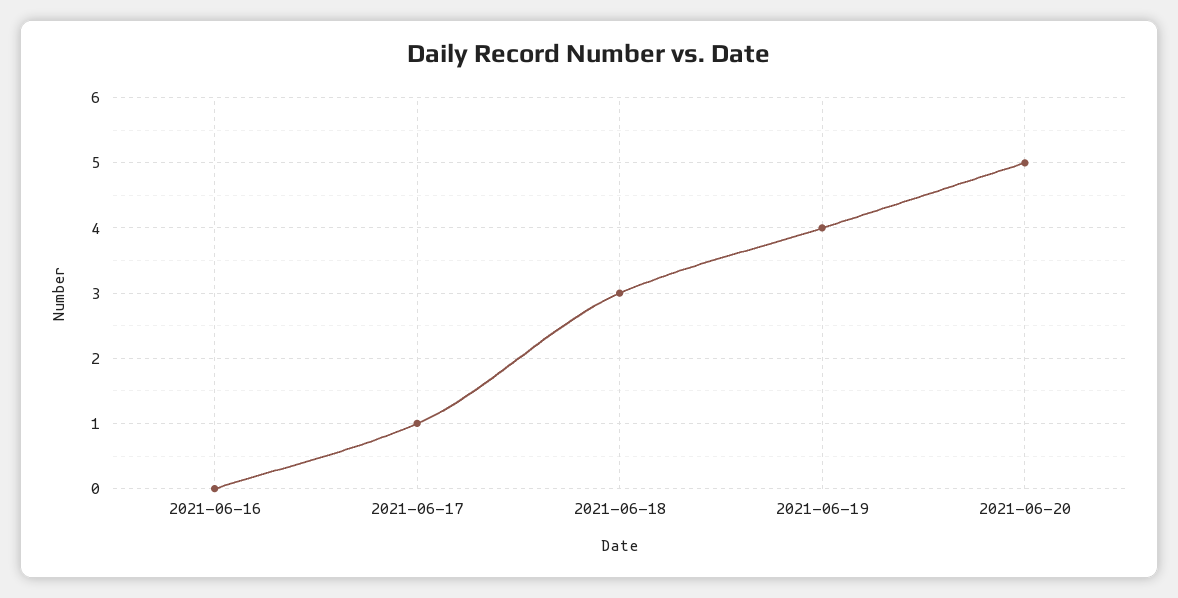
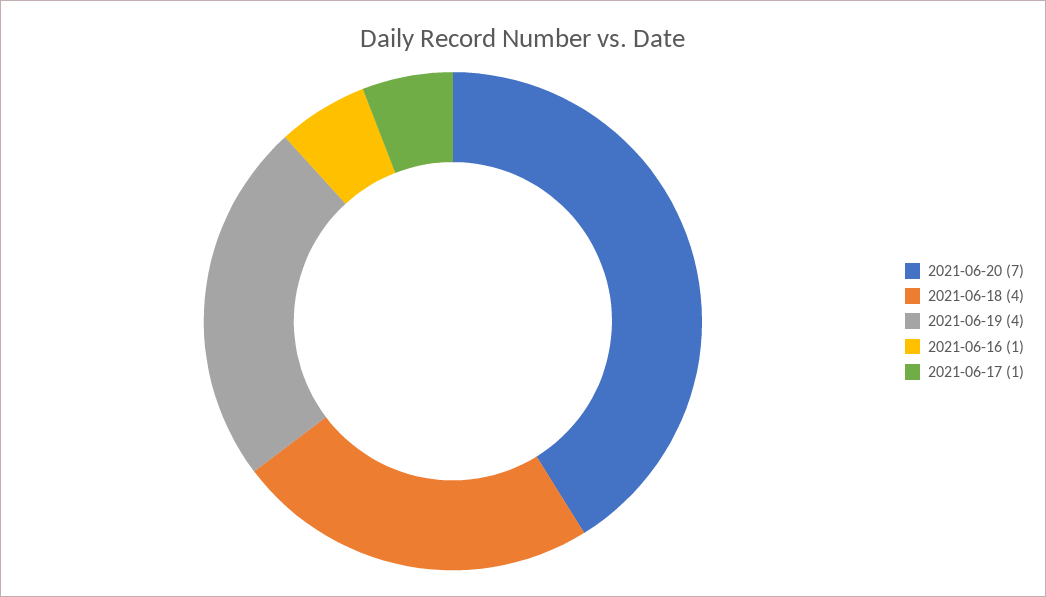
  {
-   "2021-06-16": 0,
+   "2021-06-16": 1,
    "2021-06-17": 1,
-   "2021-06-18": 3,
+   "2021-06-18": 4,
    "2021-06-19": 4,
-   "2021-06-20": 5
+   "2021-06-20": 7
  }

